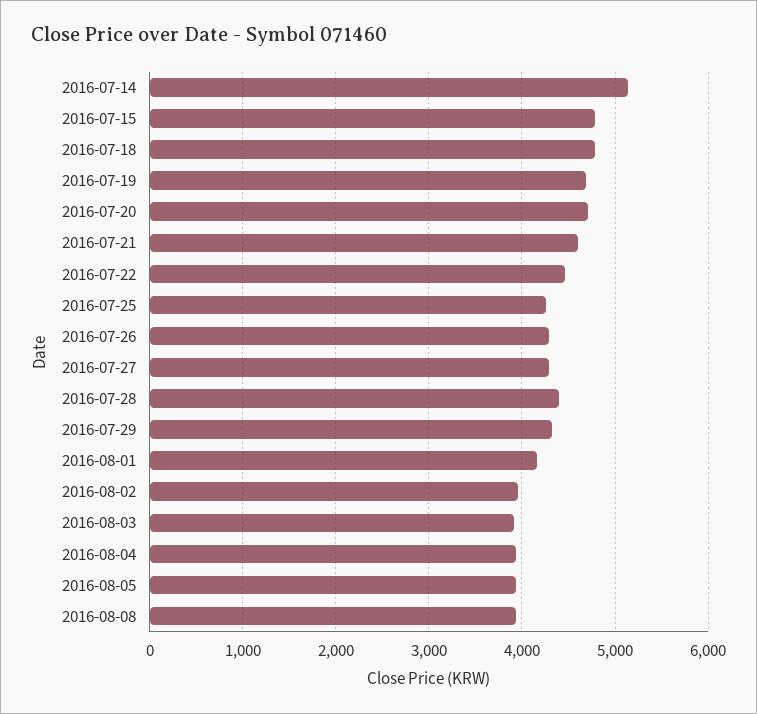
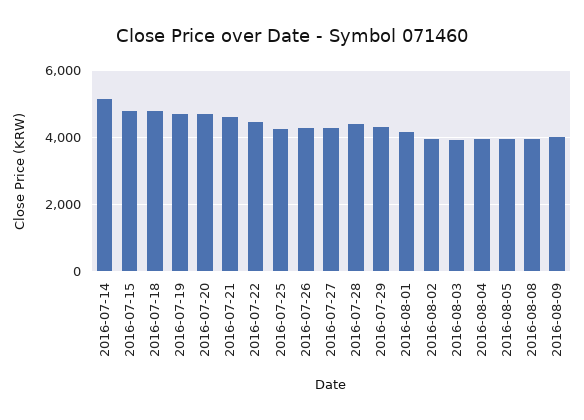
  {
    "2016-07-14": 5100,
    "2016-07-15": 4800,
    "2016-07-18": 4800,
    "2016-07-19": 4700,
    "2016-07-20": 4700,
    "2016-07-21": 4600,
    "2016-07-22": 4500,
    "2016-07-25": 4300,
    "2016-07-26": 4300,
    "2016-07-27": 4300,
    "2016-07-28": 4400,
    "2016-07-29": 4300,
    "2016-08-01": 4200,
    "2016-08-02": 4000,
    "2016-08-03": 3900,
    "2016-08-04": 3900,
    "2016-08-05": 3900,
-   "2016-08-08": 3900
+   "2016-08-08": 3900,
+   "2016-08-09": 4000
  }

